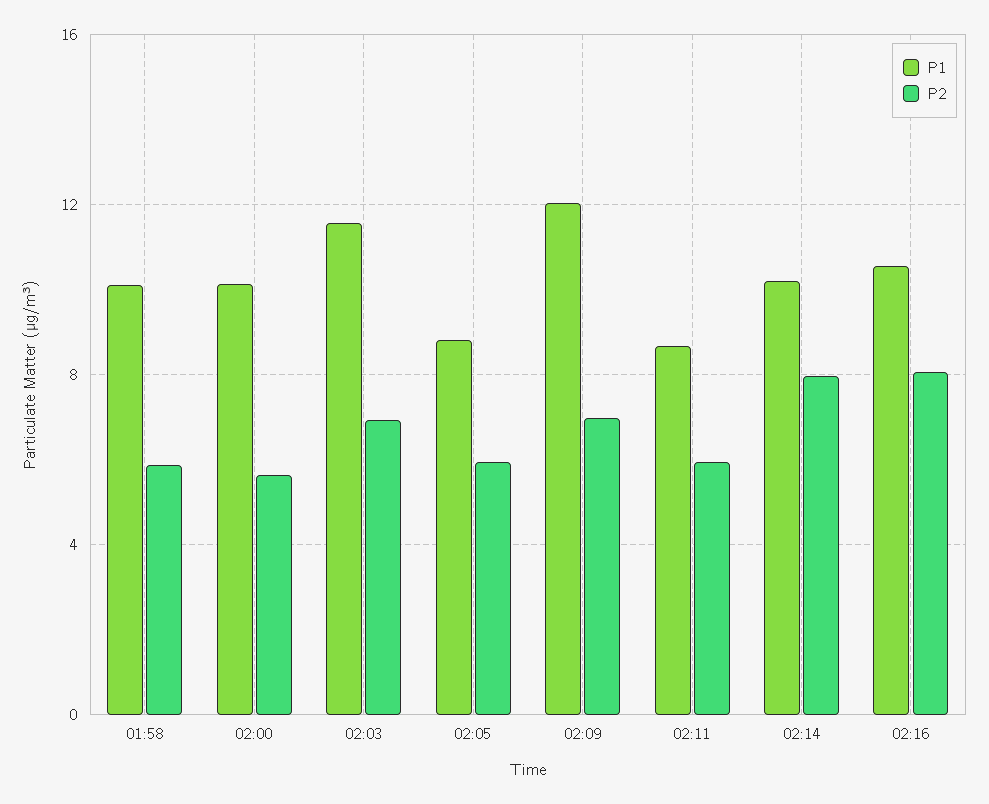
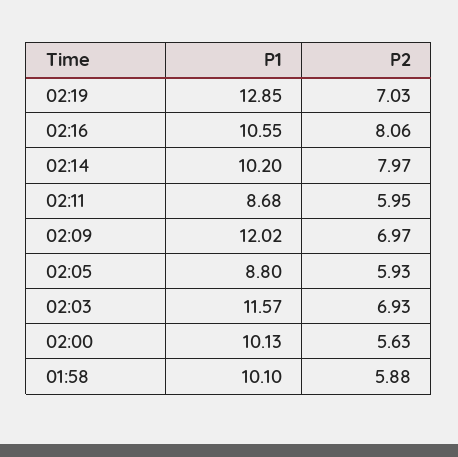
  {
    "P1": {
      "01:58": 10.1,
      "02:00": 10.13,
      "02:03": 11.57,
      "02:05": 8.8,
      "02:09": 12.02,
      "02:11": 8.68,
      "02:14": 10.2,
-     "02:16": 10.55
+     "02:16": 10.55,
+     "02:19": 12.85
    },
    "P2": {
      "01:58": 5.88,
      "02:00": 5.63,
      "02:03": 6.93,
      "02:05": 5.93,
      "02:09": 6.97,
      "02:11": 5.95,
      "02:14": 7.97,
-     "02:16": 8.06
+     "02:16": 8.06,
+     "02:19": 7.03
    }
  }

